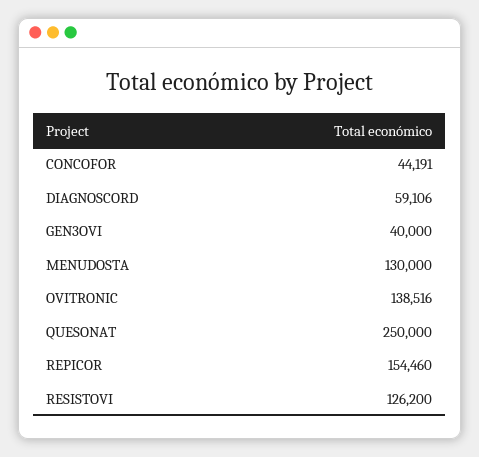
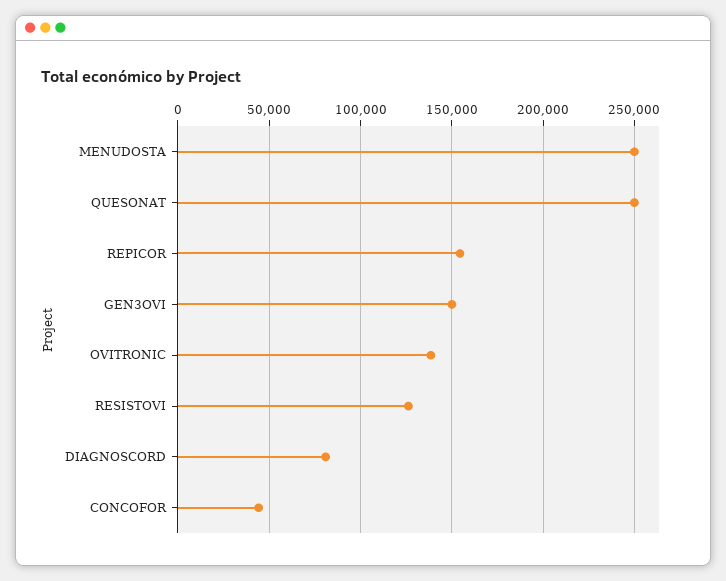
  {
    "CONCOFOR": 44191,
-   "DIAGNOSCORD": 59106,
+   "DIAGNOSCORD": 80000,
-   "GEN3OVI": 40000,
+   "GEN3OVI": 150000,
-   "MENUDOSTA": 130000,
+   "MENUDOSTA": 250000,
    "OVITRONIC": 138516,
    "QUESONAT": 250000,
    "REPICOR": 154460,
    "RESISTOVI": 126200
  }

